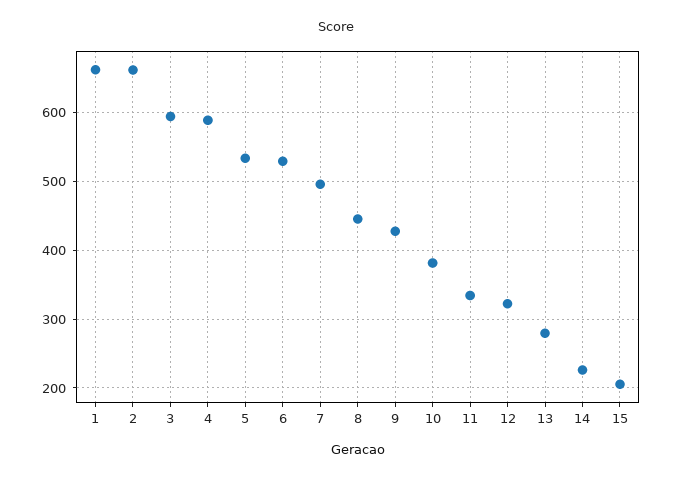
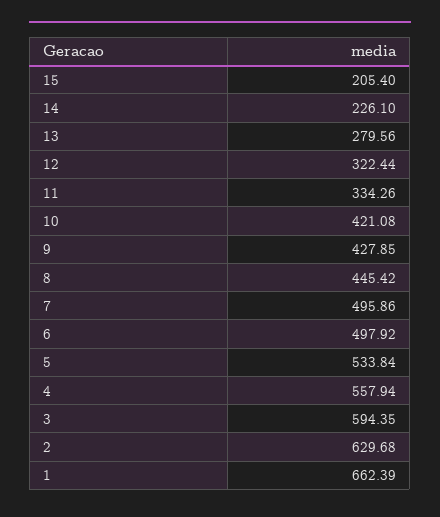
  {
    "1": 662.39,
-   "2": 660,
+   "2": 629.68,
    "3": 594.35,
-   "4": 590,
+   "4": 557.94,
    "5": 533.84,
-   "6": 530,
+   "6": 497.92,
    "7": 495.86,
    "8": 445.42,
    "9": 427.85,
-   "10": 380,
+   "10": 421.08,
    "11": 334.26,
    "12": 322.44,
    "13": 279.56,
    "14": 226.1,
    "15": 205.4
  }

